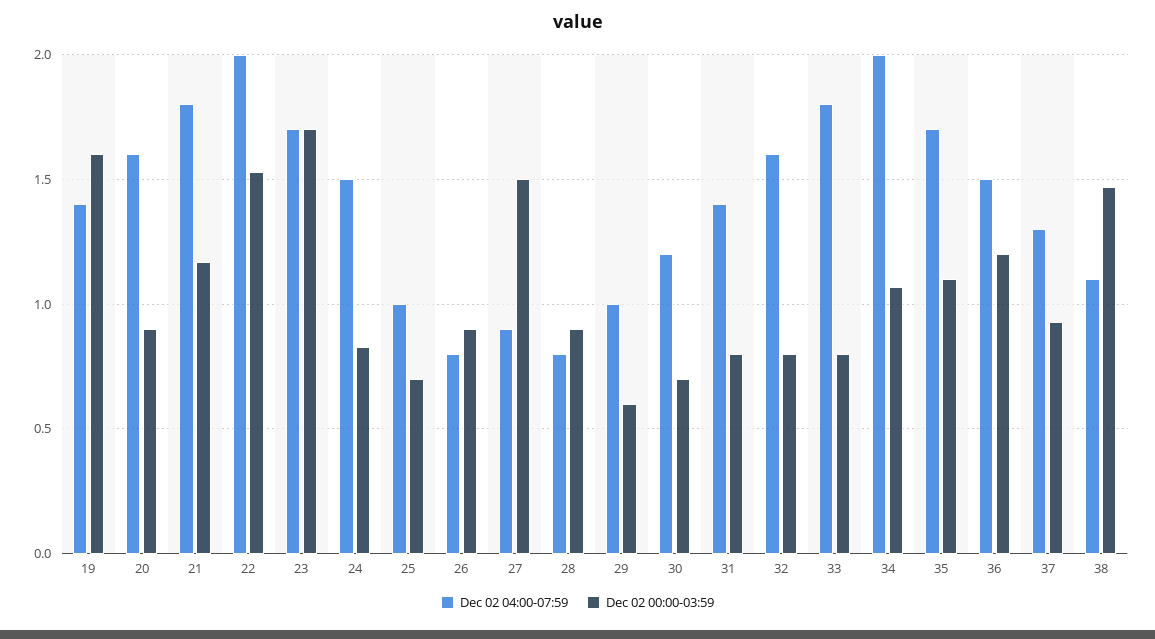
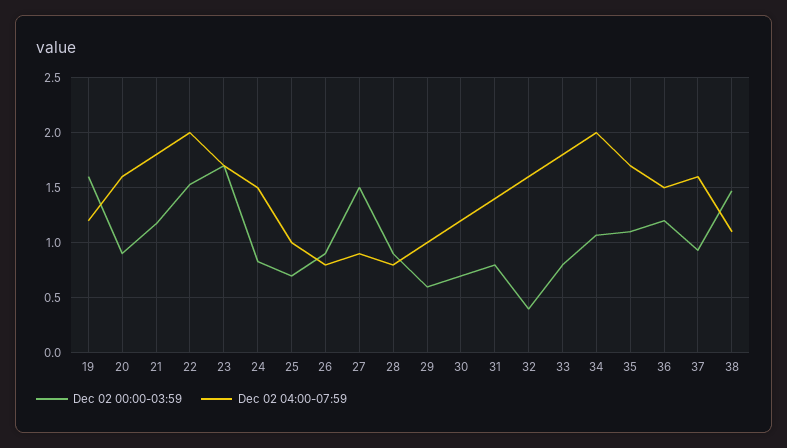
  {
    "Dec 02 04:00-07:59": {
-     "19": 1.4,
+     "19": 1.2,
      "20": 1.6,
      "21": 1.8,
      "22": 2,
      "23": 1.7,
      "24": 1.5,
      "25": 1,
      "26": 0.8,
      "27": 0.9,
      "28": 0.8,
      "29": 1,
      "30": 1.2,
      "31": 1.4,
      "32": 1.6,
      "33": 1.8,
      "34": 2,
      "35": 1.7,
      "36": 1.5,
-     "37": 1.3,
+     "37": 1.6,
      "38": 1.1
    },
    "Dec 02 00:00-03:59": {
      "19": 1.6,
      "20": 0.9,
      "21": 1.15,
      "22": 1.55,
      "23": 1.7,
      "24": 0.85,
      "25": 0.7,
      "26": 0.9,
      "27": 1.5,
      "28": 0.9,
      "29": 0.6,
      "30": 0.7,
      "31": 0.8,
-     "32": 0.8,
+     "32": 0.4,
      "33": 0.8,
      "34": 1.05,
      "35": 1.1,
      "36": 1.2,
      "37": 0.95,
      "38": 1.45
    }
  }

